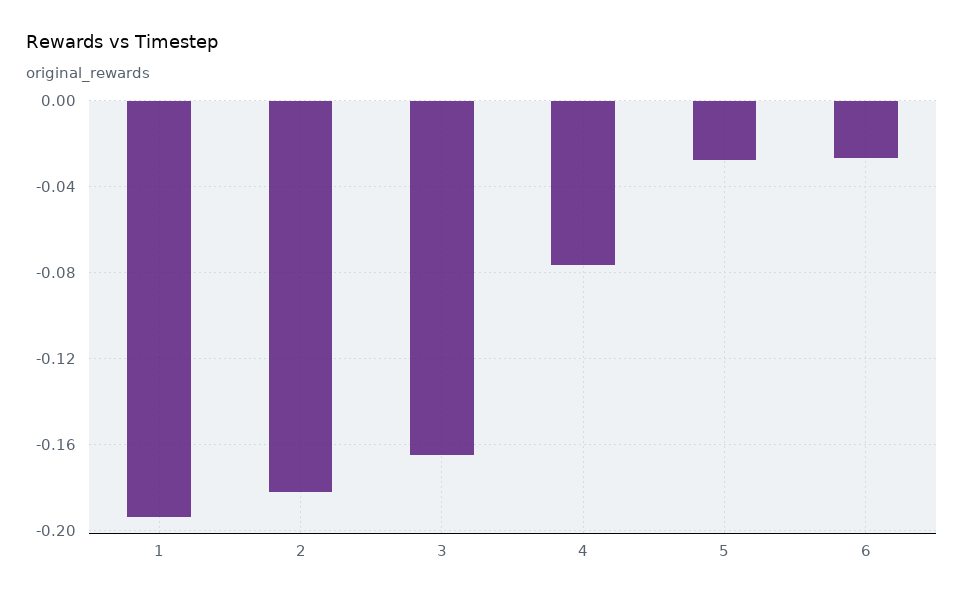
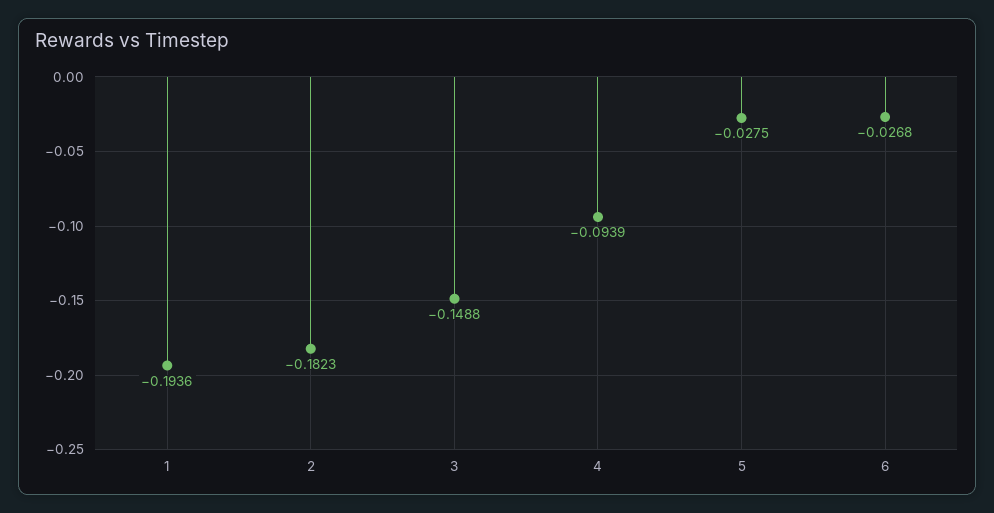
  {
    "1": -0.1936,
    "2": -0.1823,
-   "3": -0.165,
+   "3": -0.1488,
-   "4": -0.075,
+   "4": -0.0939,
    "5": -0.0275,
    "6": -0.0268
  }

